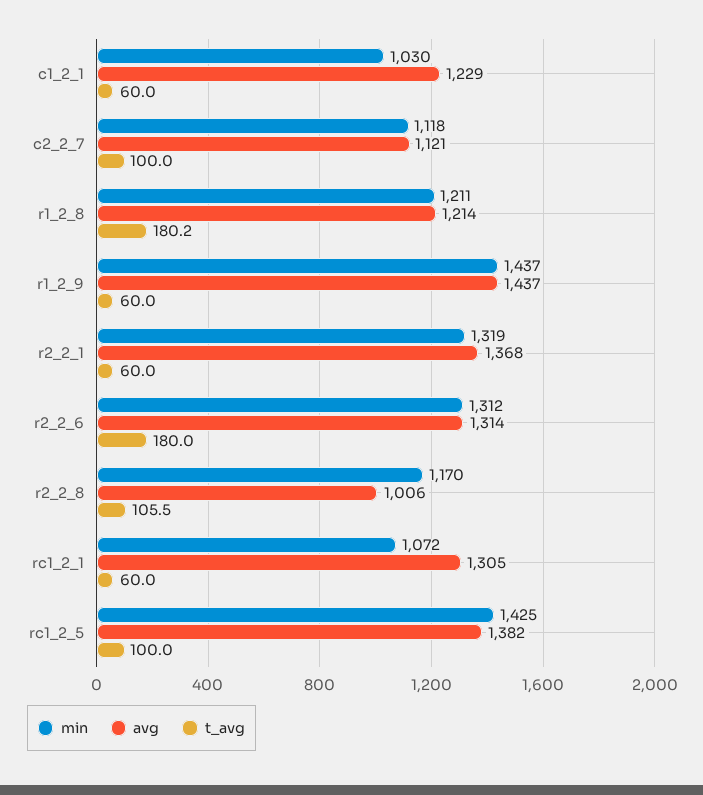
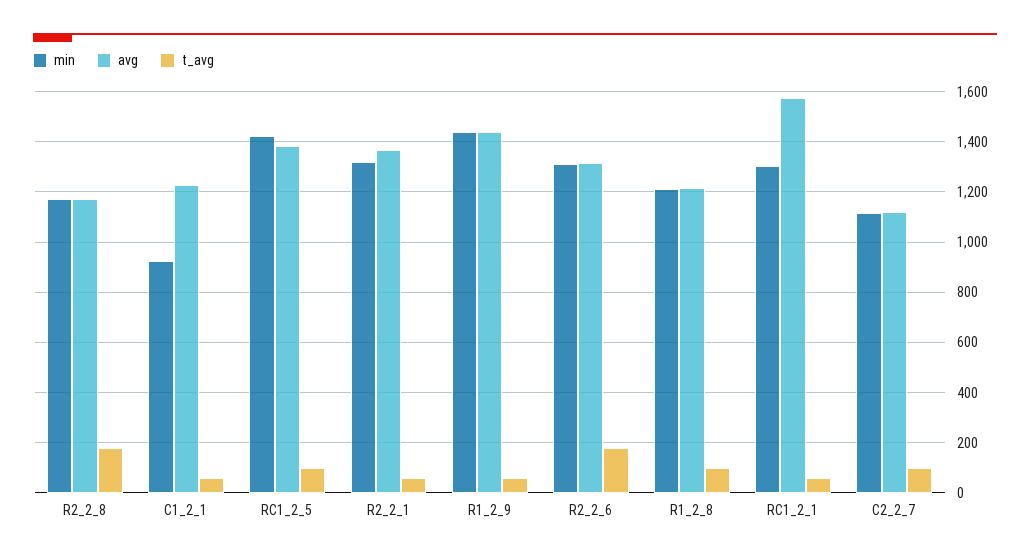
  {
    "min": {
-     "c1_2_1": 1030,
+     "c1_2_1": 925,
      "c2_2_7": 1118,
      "r1_2_8": 1211,
      "r1_2_9": 1437,
      "r2_2_1": 1319,
      "r2_2_6": 1312,
      "r2_2_8": 1170,
-     "rc1_2_1": 1072,
+     "rc1_2_1": 1300,
      "rc1_2_5": 1425
    },
    "avg": {
      "c1_2_1": 1229,
      "c2_2_7": 1121,
      "r1_2_8": 1214,
      "r1_2_9": 1437,
      "r2_2_1": 1368,
      "r2_2_6": 1314,
-     "r2_2_8": 1006,
+     "r2_2_8": 1175,
-     "rc1_2_1": 1305,
+     "rc1_2_1": 1575,
      "rc1_2_5": 1382
    },
    "t_avg": {
      "c1_2_1": 60,
      "c2_2_7": 100,
-     "r1_2_8": 180.2,
+     "r1_2_8": 100,
      "r1_2_9": 60,
      "r2_2_1": 60,
      "r2_2_6": 180,
-     "r2_2_8": 105.5,
+     "r2_2_8": 175,
      "rc1_2_1": 60,
      "rc1_2_5": 100
    }
  }

